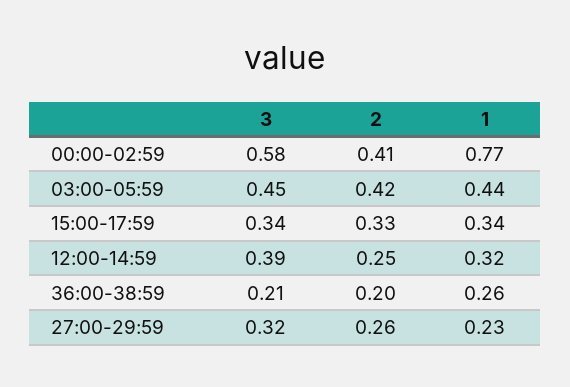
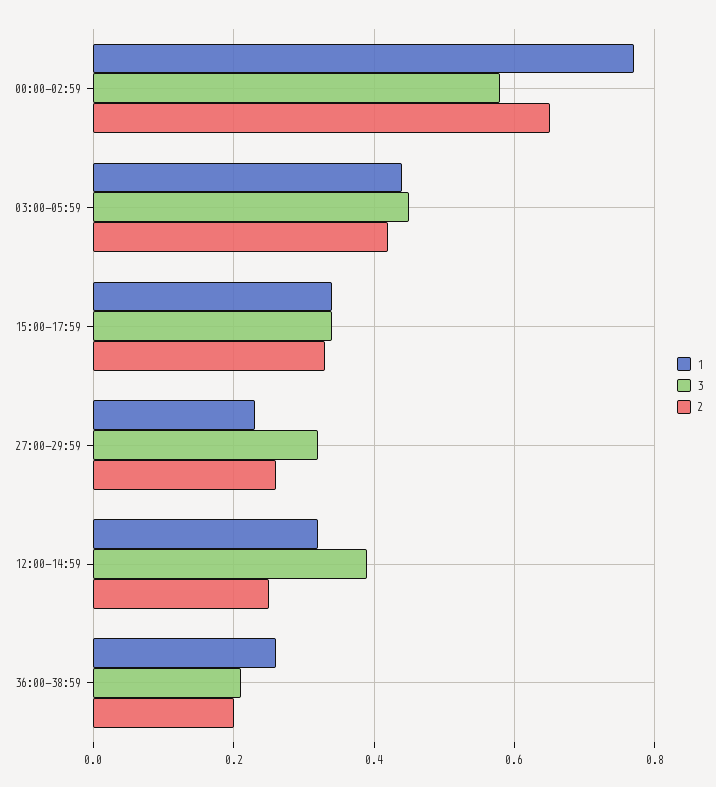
  {
    "3": {
      "00:00-02:59": 0.58,
      "03:00-05:59": 0.45,
      "15:00-17:59": 0.34,
      "12:00-14:59": 0.39,
      "36:00-38:59": 0.21,
      "27:00-29:59": 0.32
    },
    "2": {
-     "00:00-02:59": 0.41,
+     "00:00-02:59": 0.65,
      "03:00-05:59": 0.42,
      "15:00-17:59": 0.33,
      "12:00-14:59": 0.25,
      "36:00-38:59": 0.2,
      "27:00-29:59": 0.26
    },
    "1": {
      "00:00-02:59": 0.77,
      "03:00-05:59": 0.44,
      "15:00-17:59": 0.34,
      "12:00-14:59": 0.32,
      "36:00-38:59": 0.26,
      "27:00-29:59": 0.23
    }
  }

